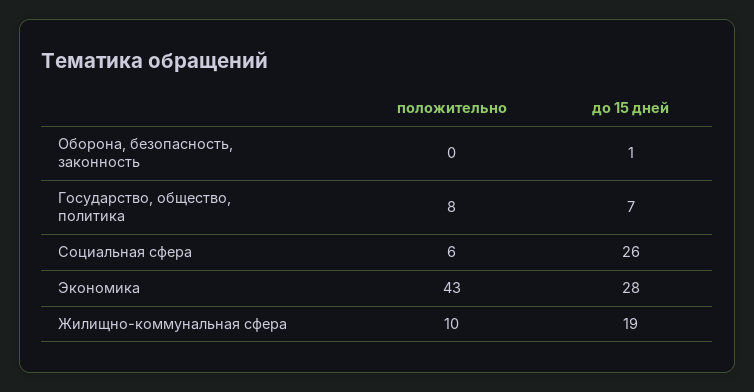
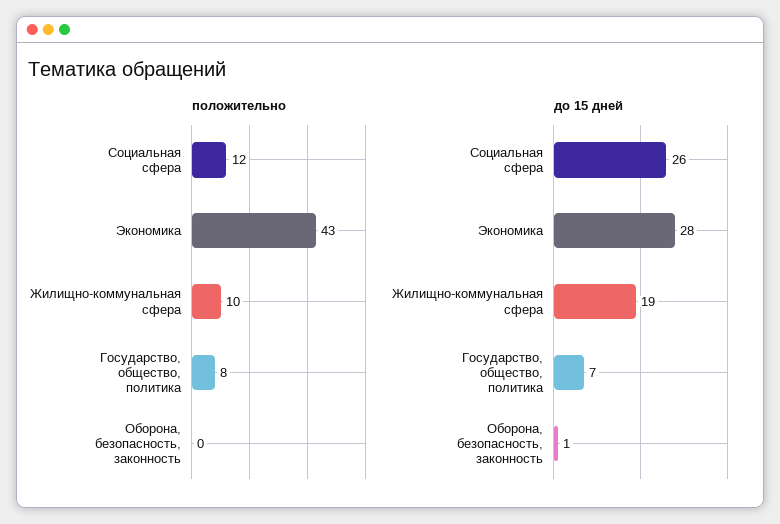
  {
    "положительно": {
      "Оборона, безопасность, законность": 0,
      "Государство, общество, политика": 8,
-     "Социальная сфера": 6,
+     "Социальная сфера": 12,
      "Экономика": 43,
      "Жилищно-коммунальная сфера": 10
    },
    "до 15 дней": {
      "Оборона, безопасность, законность": 1,
      "Государство, общество, политика": 7,
      "Социальная сфера": 26,
      "Экономика": 28,
      "Жилищно-коммунальная сфера": 19
    }
  }

